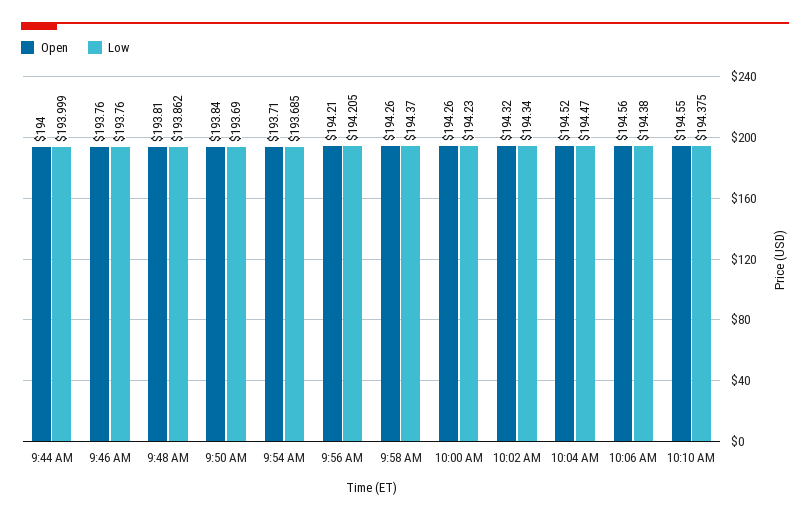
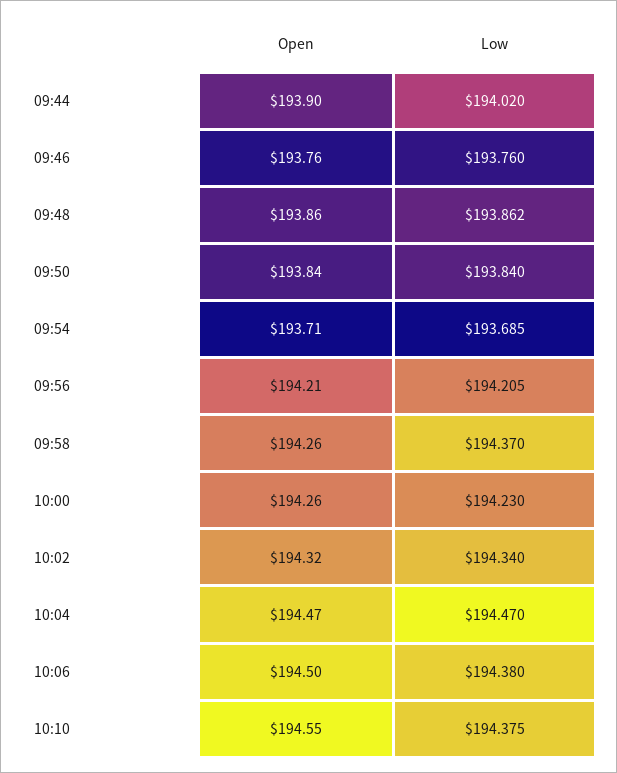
  {
    "Open": {
-     "9:44 AM": 194,
+     "9:44 AM": 193.9,
      "9:46 AM": 193.76,
-     "9:48 AM": 193.81,
+     "9:48 AM": 193.86,
      "9:50 AM": 193.84,
      "9:54 AM": 193.71,
      "9:56 AM": 194.21,
      "9:58 AM": 194.26,
      "10:00 AM": 194.26,
      "10:02 AM": 194.32,
-     "10:04 AM": 194.52,
+     "10:04 AM": 194.47,
-     "10:06 AM": 194.56,
+     "10:06 AM": 194.5,
      "10:10 AM": 194.55
    },
    "Low": {
-     "9:44 AM": 193.999,
+     "9:44 AM": 194.02,
      "9:46 AM": 193.76,
      "9:48 AM": 193.862,
-     "9:50 AM": 193.69,
+     "9:50 AM": 193.84,
      "9:54 AM": 193.685,
      "9:56 AM": 194.205,
      "9:58 AM": 194.37,
      "10:00 AM": 194.23,
      "10:02 AM": 194.34,
      "10:04 AM": 194.47,
      "10:06 AM": 194.38,
      "10:10 AM": 194.375
    }
  }

